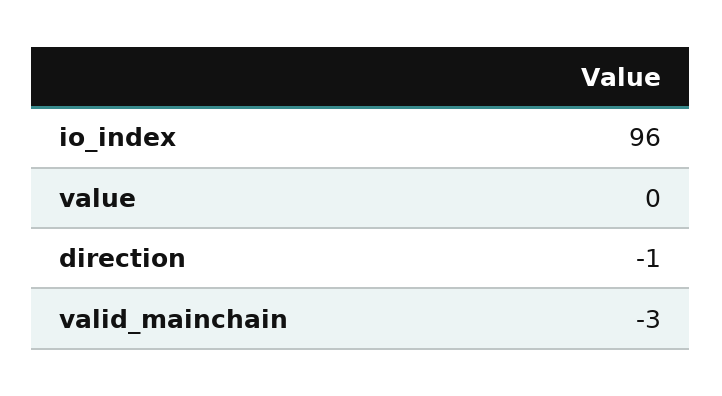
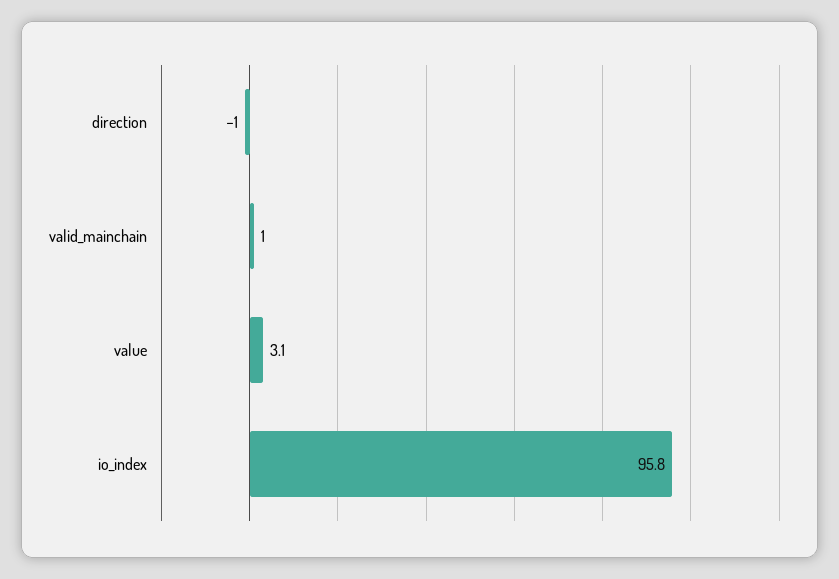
  {
    "io_index": 95.8,
-   "value": 0,
+   "value": 3.1,
    "direction": -1,
-   "valid_mainchain": -3
+   "valid_mainchain": 1
  }

